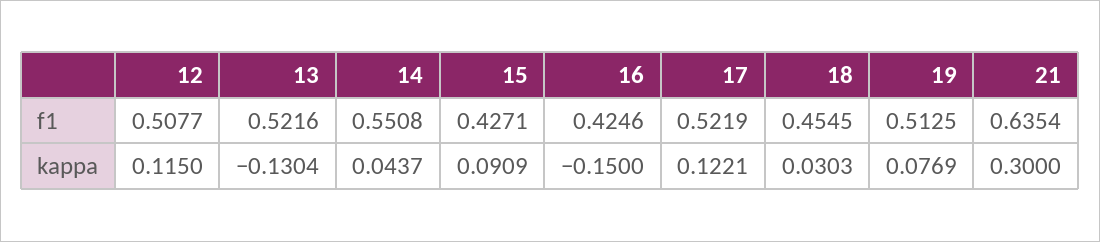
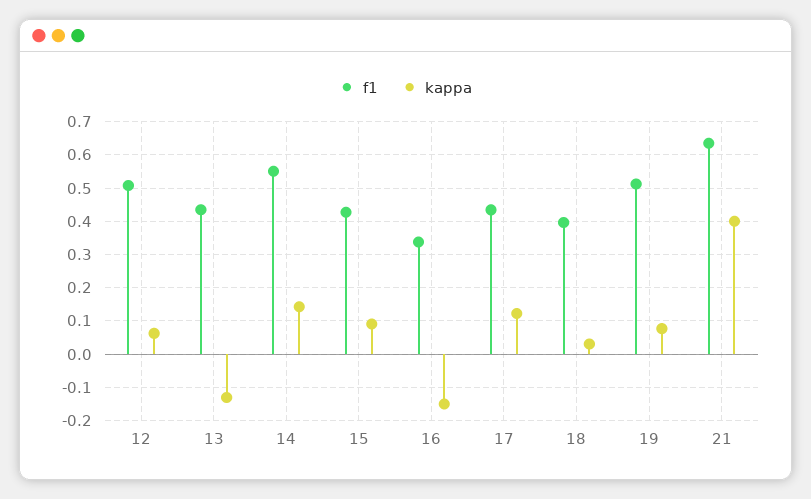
  {
    "f1": {
      "12": 0.5077,
-     "13": 0.5216,
+     "13": 0.44,
      "14": 0.5508,
      "15": 0.4271,
-     "16": 0.4246,
+     "16": 0.34,
-     "17": 0.5219,
+     "17": 0.44,
-     "18": 0.4545,
+     "18": 0.4,
      "19": 0.5125,
      "21": 0.6354
    },
    "kappa": {
-     "12": 0.115,
+     "12": 0.06,
      "13": -0.1304,
-     "14": 0.0437,
+     "14": 0.14,
      "15": 0.0909,
      "16": -0.15,
      "17": 0.1221,
      "18": 0.0303,
      "19": 0.0769,
-     "21": 0.3
+     "21": 0.4
    }
  }

